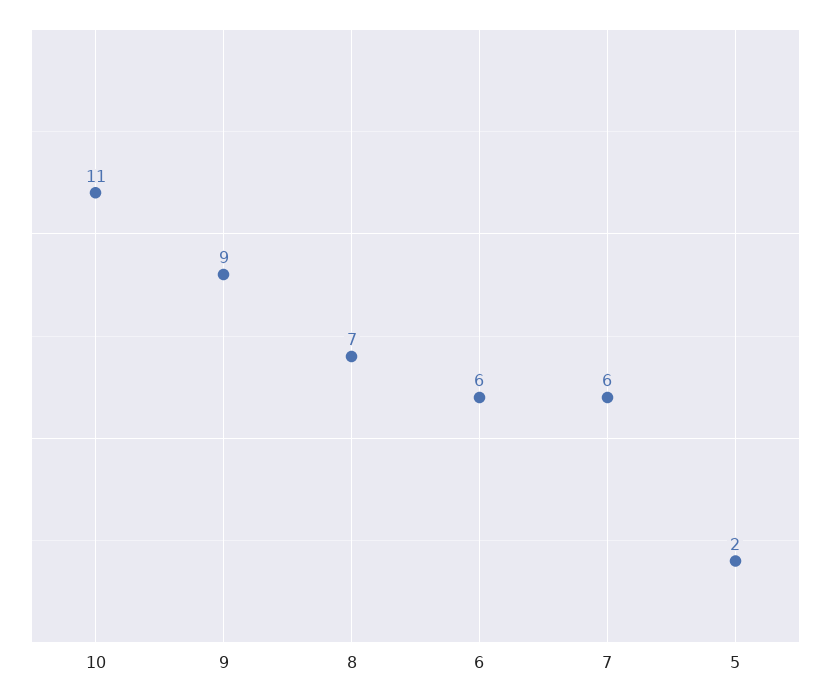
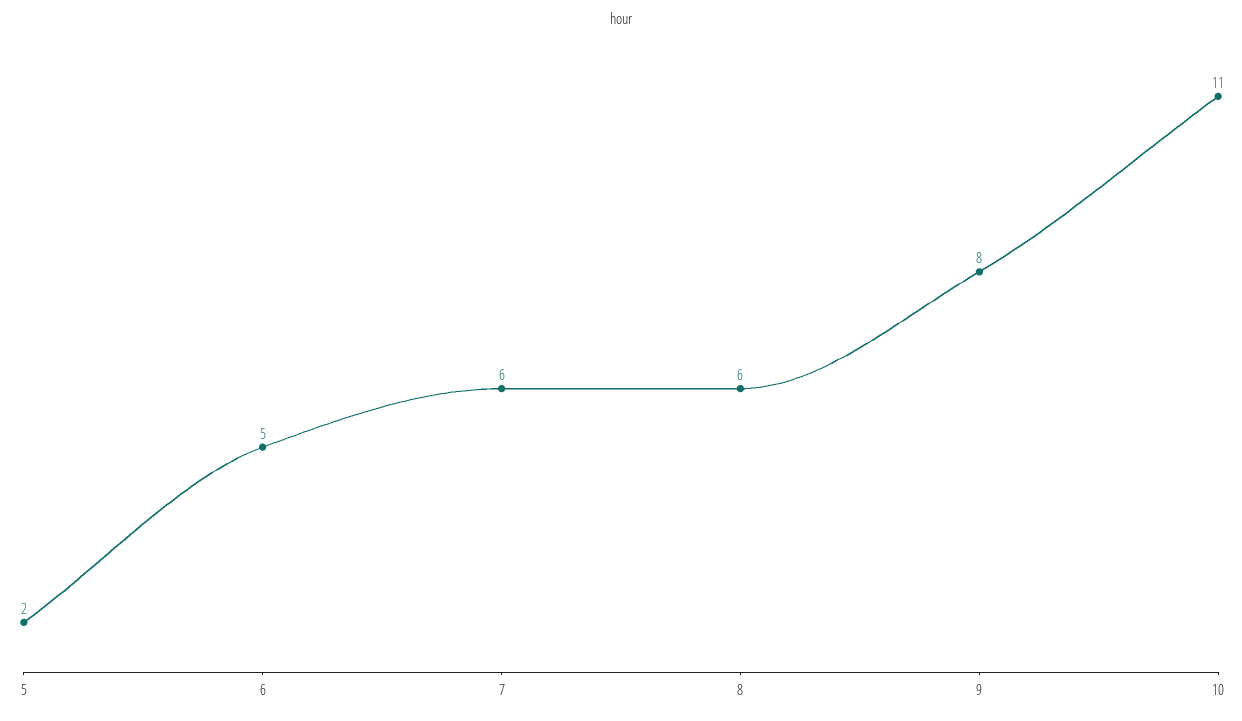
  {
    "10": 11,
-   "9": 9,
+   "9": 8,
-   "8": 7,
+   "8": 6,
-   "6": 6,
+   "6": 5,
    "7": 6,
    "5": 2
  }

